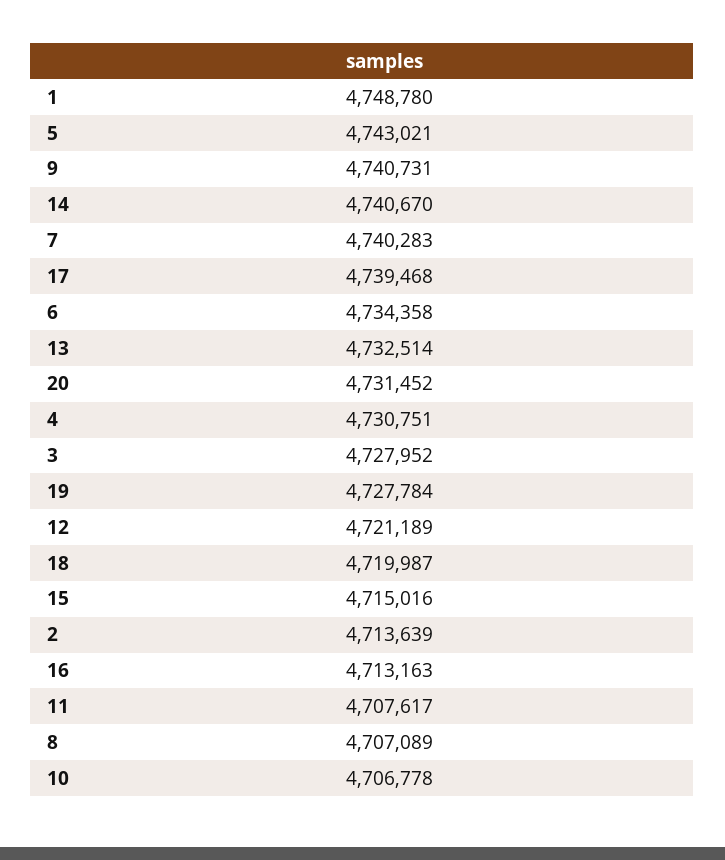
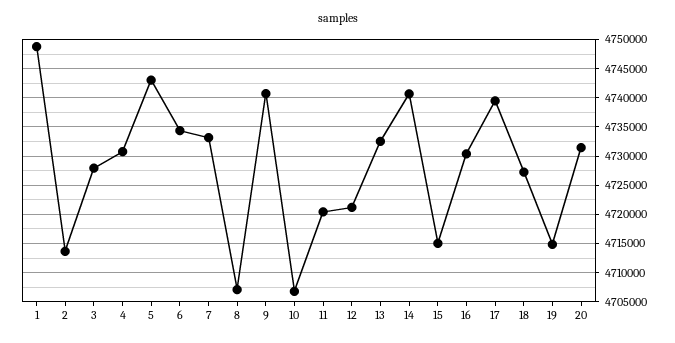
  {
    "1": 4748780,
    "5": 4743021,
    "9": 4740731,
    "14": 4740670,
-   "7": 4740283,
+   "7": 4732500,
    "17": 4739468,
    "6": 4734358,
    "13": 4732514,
    "20": 4731452,
    "4": 4730751,
    "3": 4727952,
-   "19": 4727784,
+   "19": 4715000,
    "12": 4721189,
-   "18": 4719987,
+   "18": 4727500,
    "15": 4715016,
    "2": 4713639,
-   "16": 4713163,
+   "16": 4730000,
-   "11": 4707617,
+   "11": 4720000,
    "8": 4707089,
    "10": 4706778
  }

